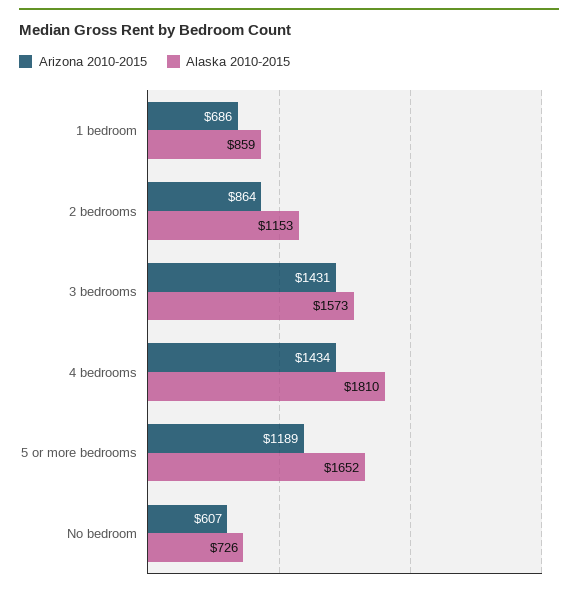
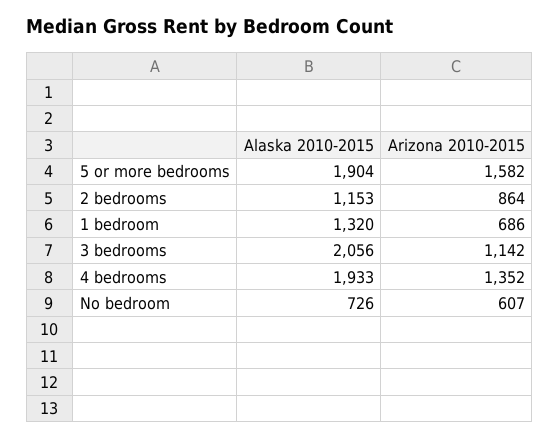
  {
    "Arizona 2010-2015": {
      "1 bedroom": 686,
      "2 bedrooms": 864,
-     "3 bedrooms": 1431,
+     "3 bedrooms": 1142,
-     "4 bedrooms": 1434,
+     "4 bedrooms": 1352,
-     "5 or more bedrooms": 1189,
+     "5 or more bedrooms": 1582,
      "No bedroom": 607
    },
    "Alaska 2010-2015": {
-     "1 bedroom": 859,
+     "1 bedroom": 1320,
      "2 bedrooms": 1153,
-     "3 bedrooms": 1573,
+     "3 bedrooms": 2056,
-     "4 bedrooms": 1810,
+     "4 bedrooms": 1933,
-     "5 or more bedrooms": 1652,
+     "5 or more bedrooms": 1904,
      "No bedroom": 726
    }
  }

